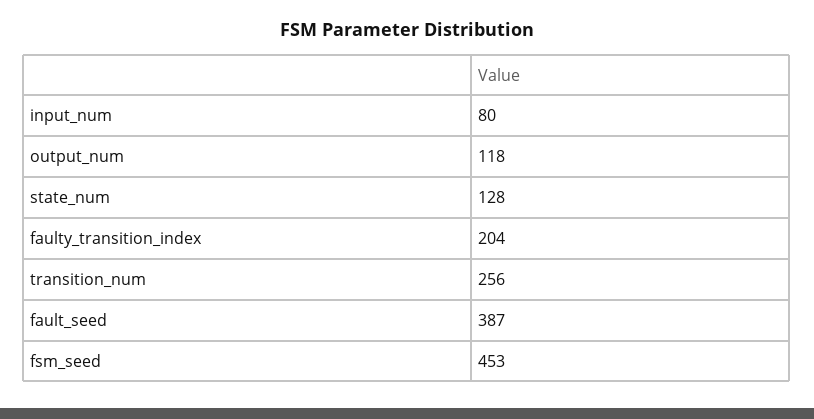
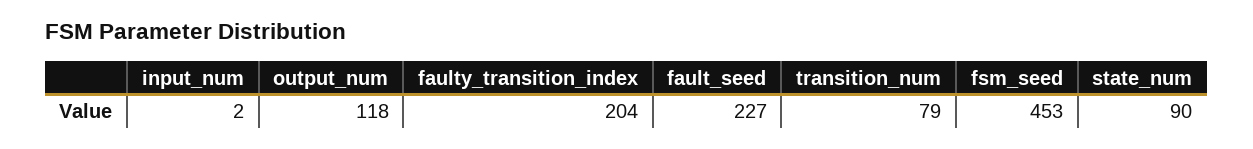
  {
-   "input_num": 80,
+   "input_num": 2,
    "output_num": 118,
-   "state_num": 128,
+   "state_num": 90,
    "faulty_transition_index": 204,
-   "transition_num": 256,
+   "transition_num": 79,
-   "fault_seed": 387,
+   "fault_seed": 227,
    "fsm_seed": 453
  }

